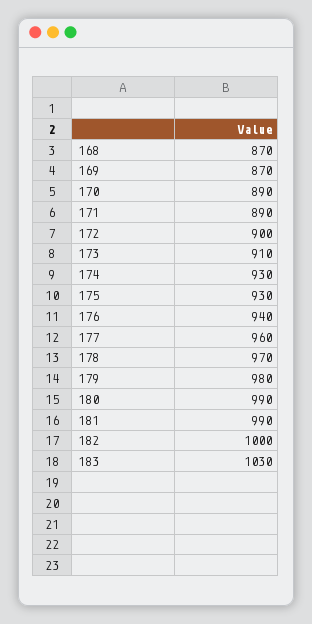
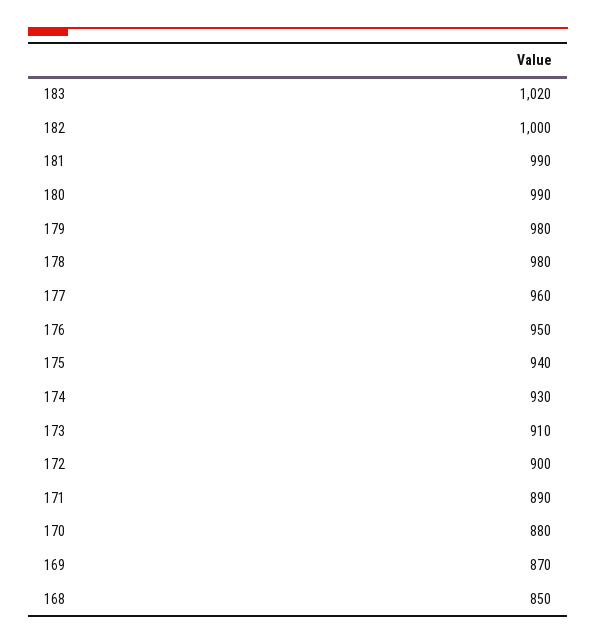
  {
-   "168": 870,
+   "168": 850,
    "169": 870,
-   "170": 890,
+   "170": 880,
    "171": 890,
    "172": 900,
    "173": 910,
    "174": 930,
-   "175": 930,
+   "175": 940,
-   "176": 940,
+   "176": 950,
    "177": 960,
-   "178": 970,
+   "178": 980,
    "179": 980,
    "180": 990,
    "181": 990,
    "182": 1000,
-   "183": 1030
+   "183": 1020
  }

